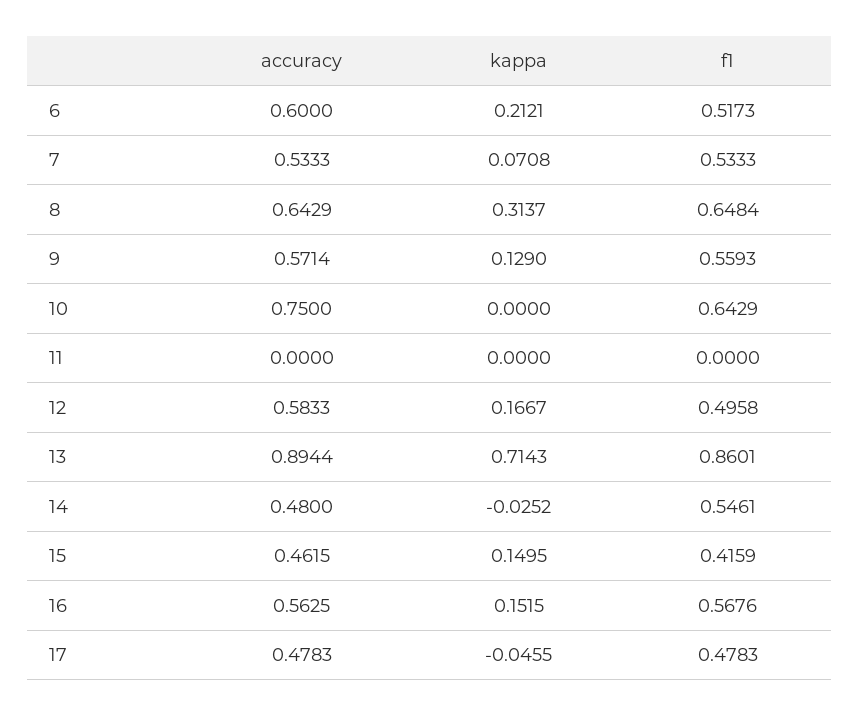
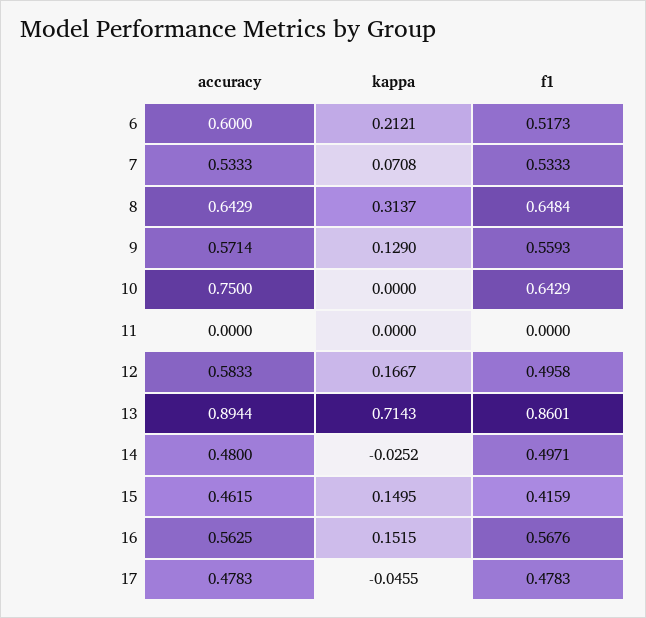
  {
    "accuracy": {
      "6": 0.6,
      "7": 0.5333,
      "8": 0.6429,
      "9": 0.5714,
      "10": 0.75,
      "11": 0,
      "12": 0.5833,
      "13": 0.8944,
      "14": 0.48,
      "15": 0.4615,
      "16": 0.5625,
      "17": 0.4783
    },
    "kappa": {
      "6": 0.2121,
      "7": 0.0708,
      "8": 0.3137,
      "9": 0.129,
      "10": 0,
      "11": 0,
      "12": 0.1667,
      "13": 0.7143,
      "14": -0.0252,
      "15": 0.1495,
      "16": 0.1515,
      "17": -0.0455
    },
    "f1": {
      "6": 0.5173,
      "7": 0.5333,
      "8": 0.6484,
      "9": 0.5593,
      "10": 0.6429,
      "11": 0,
      "12": 0.4958,
      "13": 0.8601,
-     "14": 0.5461,
+     "14": 0.4971,
      "15": 0.4159,
      "16": 0.5676,
      "17": 0.4783
    }
  }

